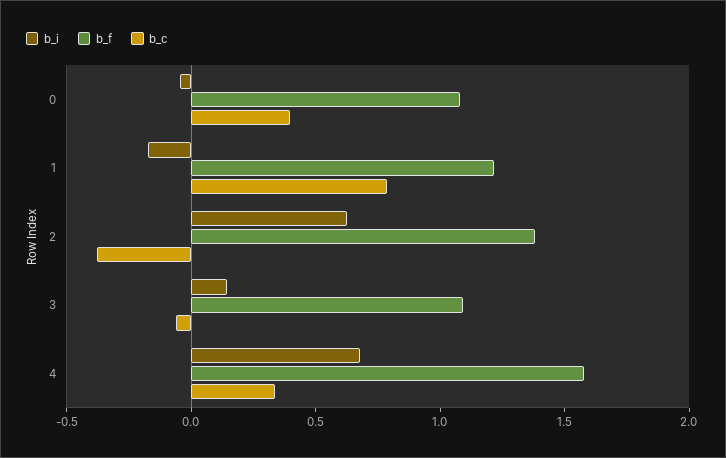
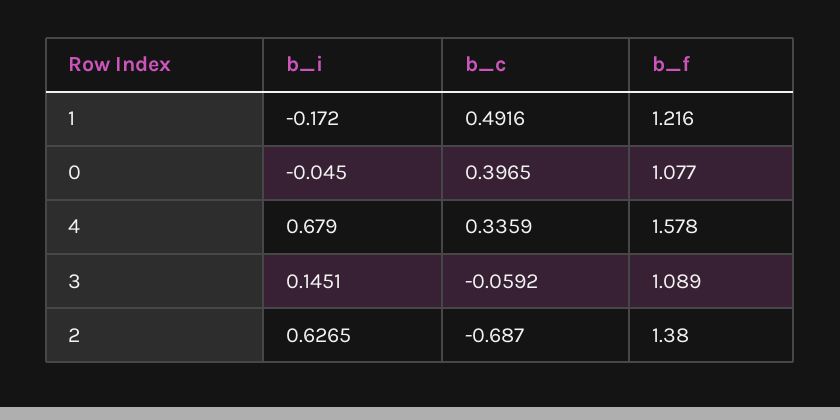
  {
    "b_i": {
      "0": -0.045,
      "1": -0.172,
      "2": 0.6265,
      "3": 0.1451,
      "4": 0.679
    },
    "b_f": {
      "0": 1.077,
      "1": 1.216,
      "2": 1.38,
      "3": 1.089,
      "4": 1.578
    },
    "b_c": {
      "0": 0.3965,
-     "1": 0.8,
+     "1": 0.4916,
-     "2": -0.4,
+     "2": -0.687,
      "3": -0.0592,
      "4": 0.3359
    }
  }

